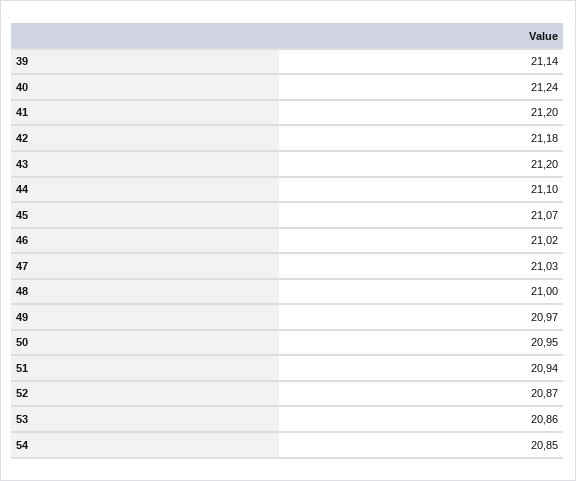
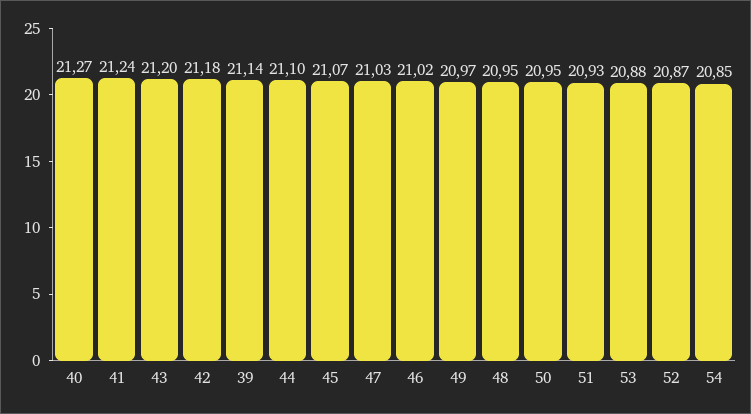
  {
    "39": 21.14,
-   "40": 21.24,
+   "40": 21.27,
-   "41": 21.2,
+   "41": 21.24,
    "42": 21.18,
    "43": 21.2,
    "44": 21.1,
    "45": 21.07,
    "46": 21.02,
    "47": 21.03,
-   "48": 21,
+   "48": 20.95,
    "49": 20.97,
    "50": 20.95,
-   "51": 20.94,
+   "51": 20.93,
    "52": 20.87,
-   "53": 20.86,
+   "53": 20.88,
    "54": 20.85
  }

